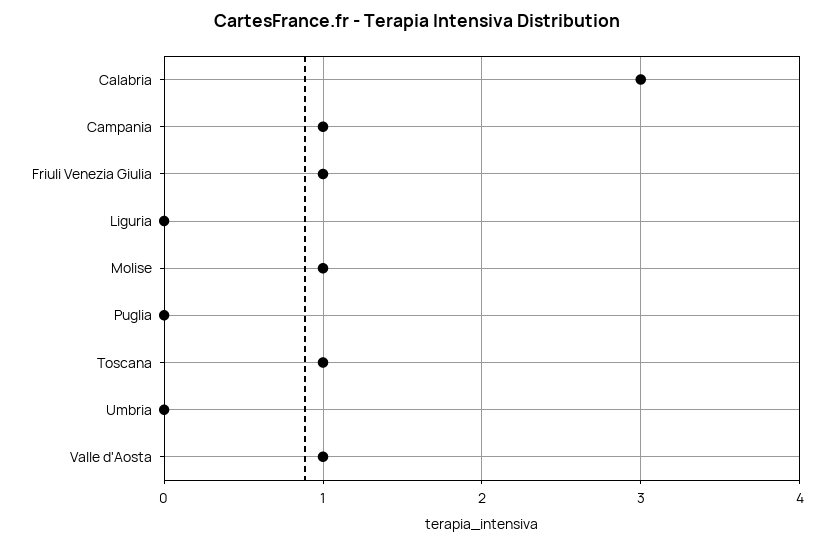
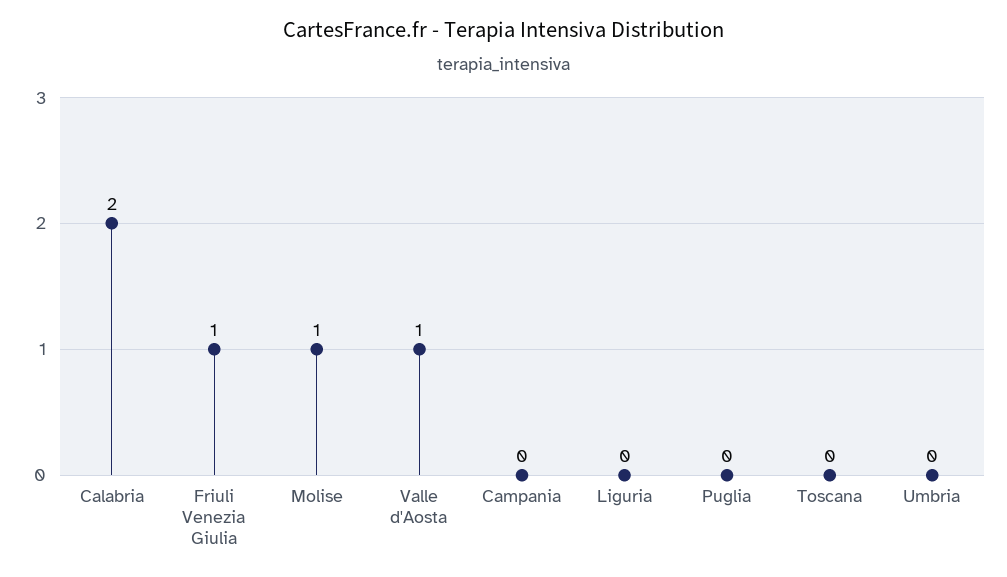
  {
-   "Calabria": 3,
+   "Calabria": 2,
-   "Campania": 1,
+   "Campania": 0,
    "Friuli Venezia Giulia": 1,
    "Liguria": 0,
    "Molise": 1,
    "Puglia": 0,
-   "Toscana": 1,
+   "Toscana": 0,
    "Umbria": 0,
    "Valle d'Aosta": 1
  }

